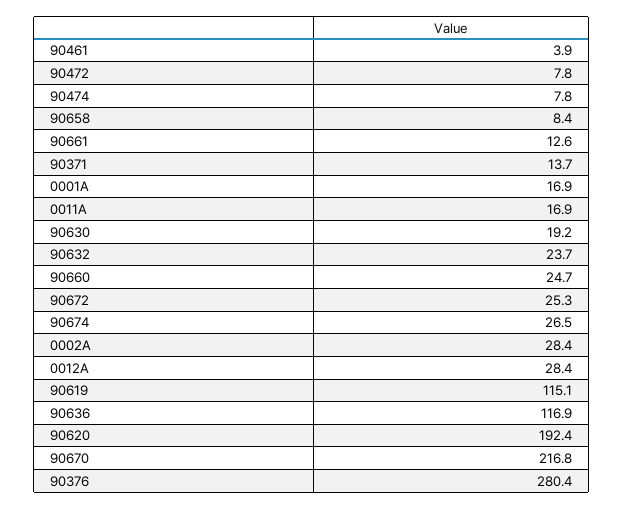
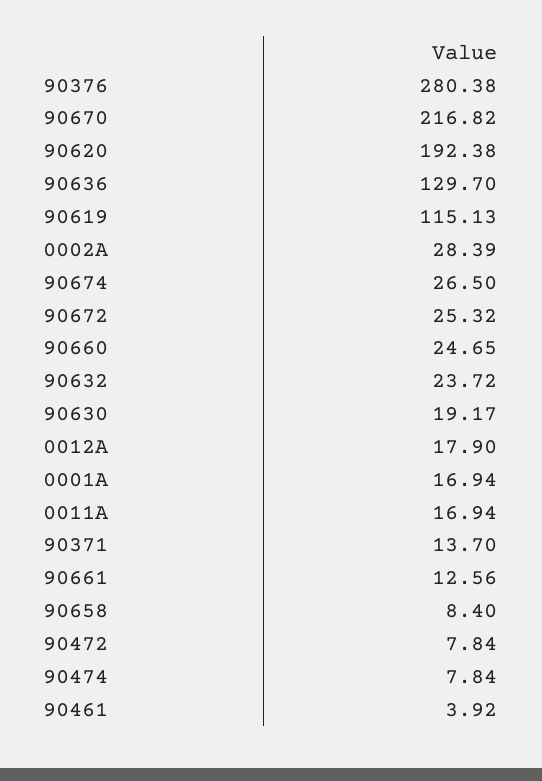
  {
    "90461": 3.92,
    "90472": 7.84,
    "90474": 7.84,
    "90658": 8.4,
    "90661": 12.56,
    "90371": 13.7,
    "0001A": 16.94,
    "0011A": 16.94,
    "90630": 19.17,
    "90632": 23.72,
    "90660": 24.65,
    "90672": 25.32,
    "90674": 26.5,
    "0002A": 28.39,
-   "0012A": 28.4,
+   "0012A": 17.9,
    "90619": 115.13,
-   "90636": 116.9,
+   "90636": 129.7,
    "90620": 192.38,
    "90670": 216.82,
    "90376": 280.38
  }

